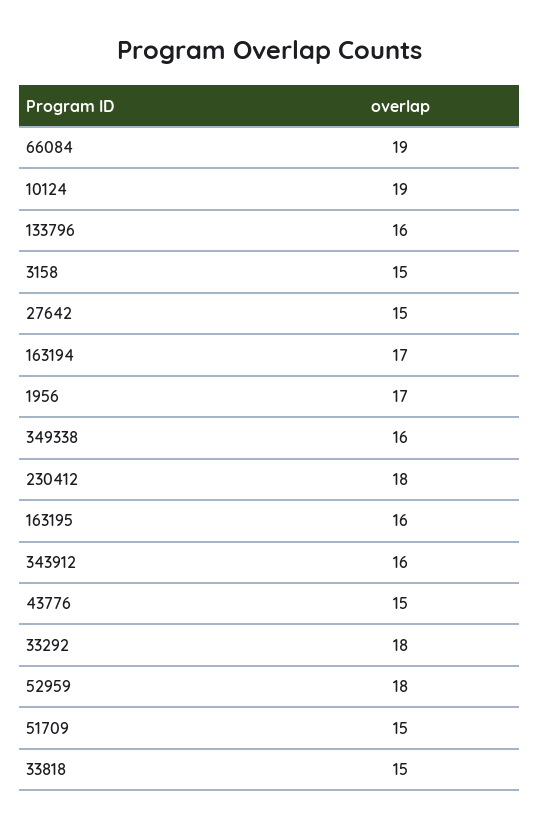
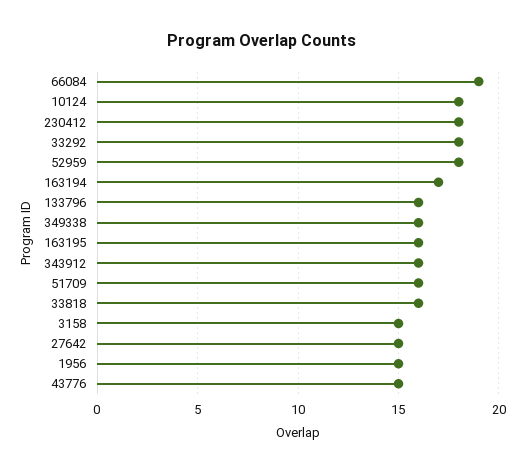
  {
    "66084": 19,
-   "10124": 19,
+   "10124": 18,
    "133796": 16,
    "3158": 15,
    "27642": 15,
    "163194": 17,
-   "1956": 17,
+   "1956": 15,
    "349338": 16,
    "230412": 18,
    "163195": 16,
    "343912": 16,
    "43776": 15,
    "33292": 18,
    "52959": 18,
-   "51709": 15,
+   "51709": 16,
-   "33818": 15
+   "33818": 16
  }

